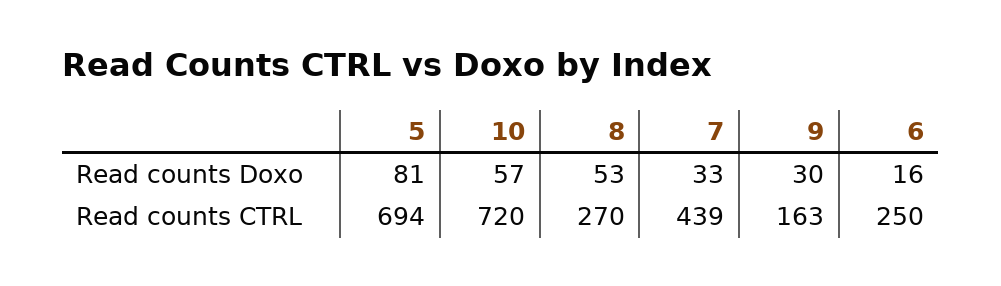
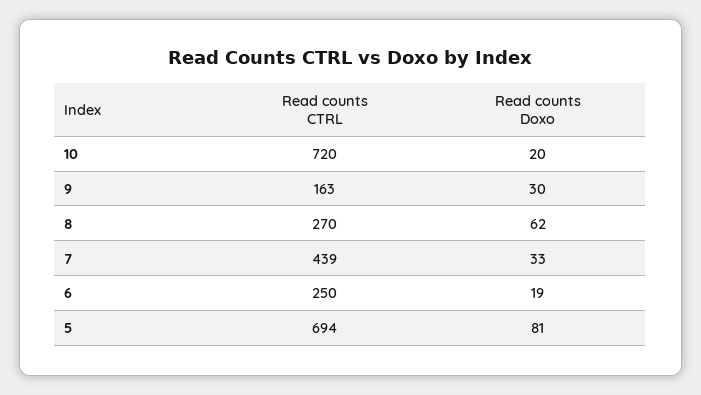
  {
    "5": {
      "Read counts Doxo": 81,
      "Read counts CTRL": 694
    },
    "10": {
-     "Read counts Doxo": 57,
+     "Read counts Doxo": 20,
      "Read counts CTRL": 720
    },
    "8": {
-     "Read counts Doxo": 53,
+     "Read counts Doxo": 62,
      "Read counts CTRL": 270
    },
    "7": {
      "Read counts Doxo": 33,
      "Read counts CTRL": 439
    },
    "9": {
      "Read counts Doxo": 30,
      "Read counts CTRL": 163
    },
    "6": {
-     "Read counts Doxo": 16,
+     "Read counts Doxo": 19,
      "Read counts CTRL": 250
    }
  }

